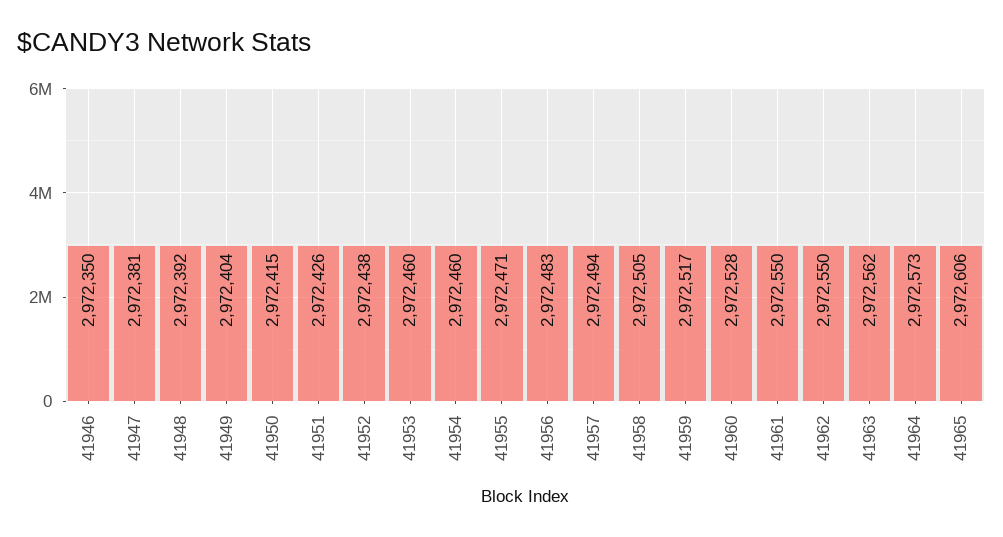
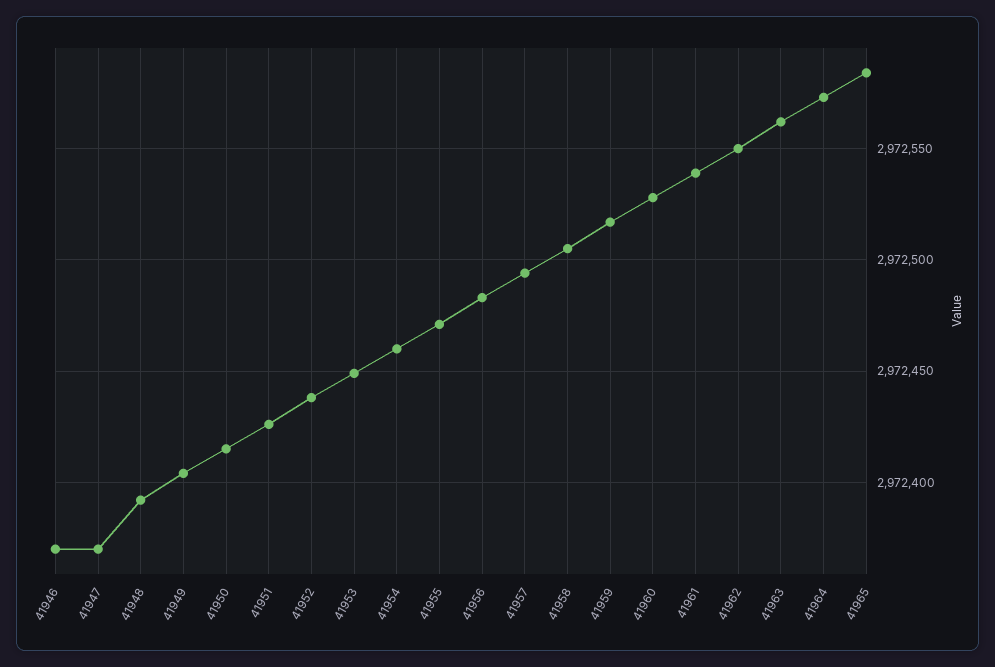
  {
-   "41946": 2972350,
+   "41946": 2972370,
-   "41947": 2972381,
+   "41947": 2972370,
    "41948": 2972392,
    "41949": 2972404,
    "41950": 2972415,
    "41951": 2972426,
    "41952": 2972438,
-   "41953": 2972460,
+   "41953": 2972450,
    "41954": 2972460,
    "41955": 2972471,
    "41956": 2972483,
    "41957": 2972494,
    "41958": 2972505,
    "41959": 2972517,
    "41960": 2972528,
-   "41961": 2972550,
+   "41961": 2972540,
    "41962": 2972550,
    "41963": 2972562,
    "41964": 2972573,
-   "41965": 2972606
+   "41965": 2972585
  }

